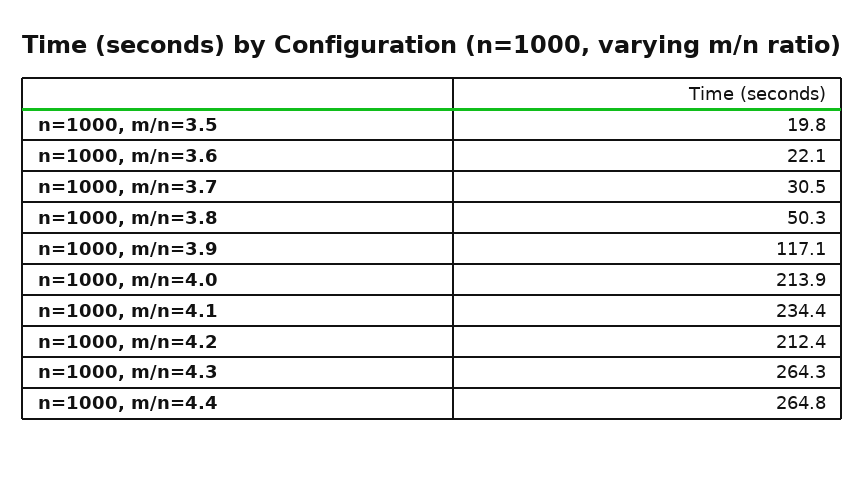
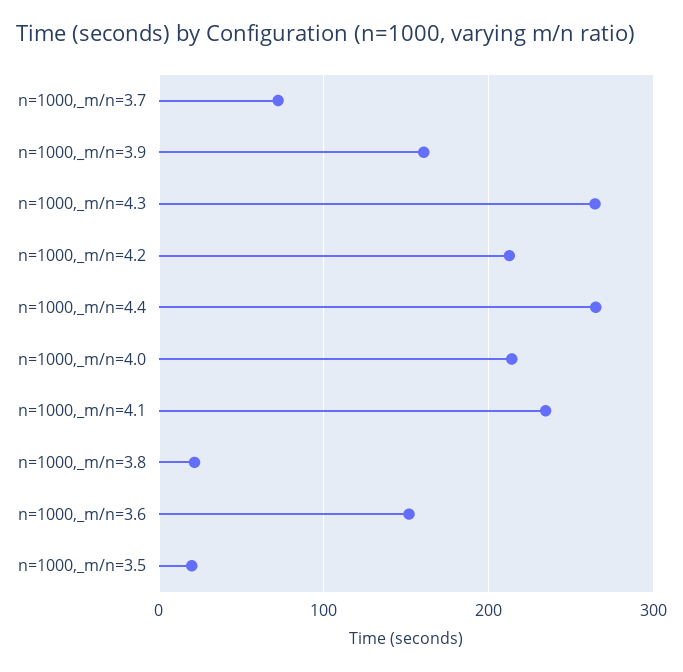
  {
    "n=1000, m/n=3.5": 19.8,
-   "n=1000, m/n=3.6": 22.1,
+   "n=1000, m/n=3.6": 150,
-   "n=1000, m/n=3.7": 30.5,
+   "n=1000, m/n=3.7": 70,
-   "n=1000, m/n=3.8": 50.3,
+   "n=1000, m/n=3.8": 20,
-   "n=1000, m/n=3.9": 117.1,
+   "n=1000, m/n=3.9": 160,
    "n=1000, m/n=4.0": 213.9,
    "n=1000, m/n=4.1": 234.4,
    "n=1000, m/n=4.2": 212.4,
    "n=1000, m/n=4.3": 264.3,
    "n=1000, m/n=4.4": 264.8
  }

